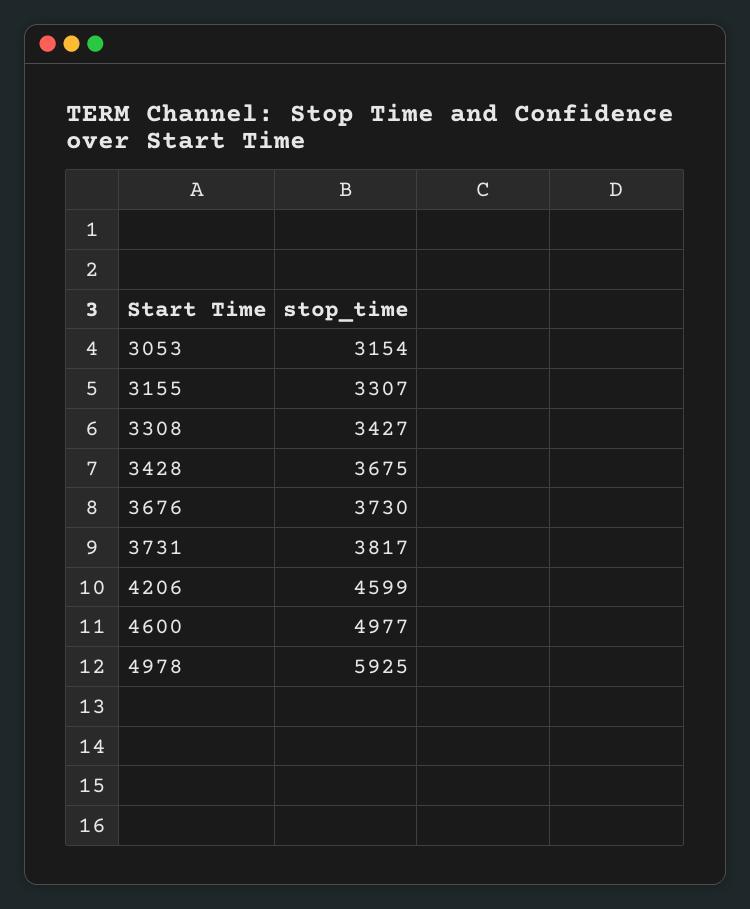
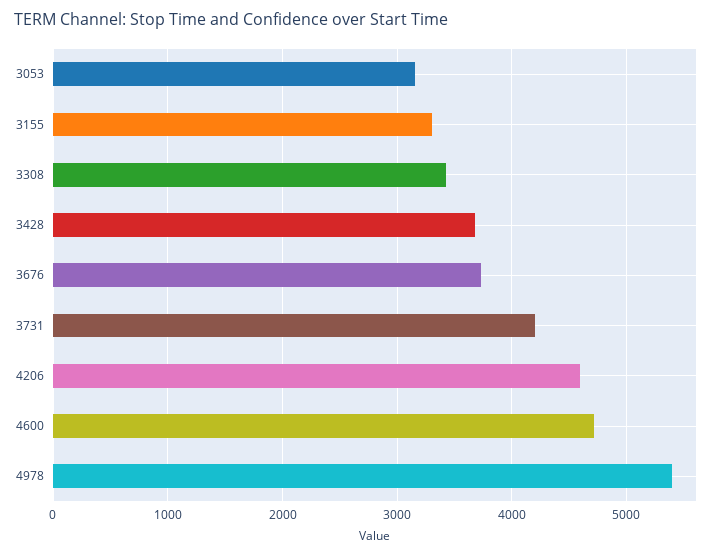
  {
    "3053": 3154,
    "3155": 3307,
    "3308": 3427,
    "3428": 3675,
    "3676": 3730,
-   "3731": 3817,
+   "3731": 4200,
    "4206": 4599,
-   "4600": 4977,
+   "4600": 4700,
-   "4978": 5925
+   "4978": 5400
  }

